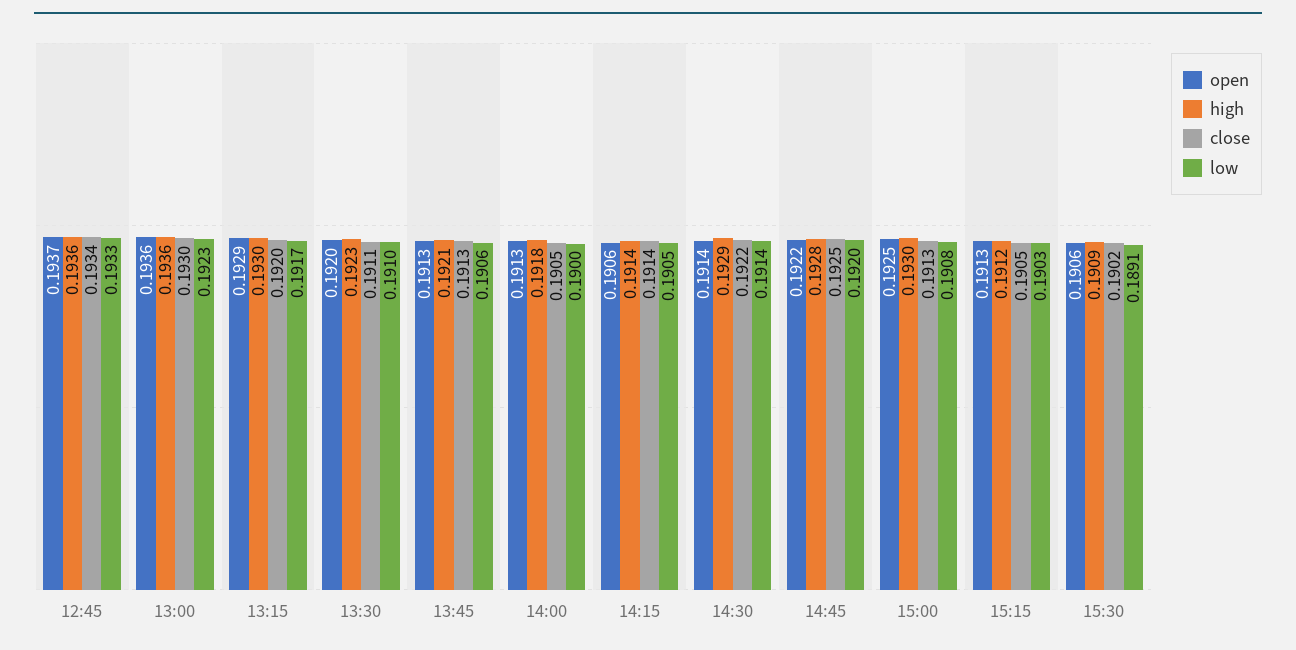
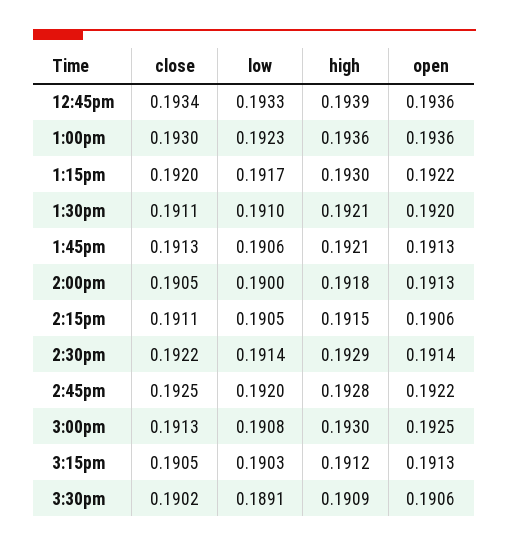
  {
    "open": {
-     "12:45": 0.1937,
+     "12:45": 0.1936,
      "13:00": 0.1936,
-     "13:15": 0.1929,
+     "13:15": 0.1922,
      "13:30": 0.192,
      "13:45": 0.1913,
      "14:00": 0.1913,
      "14:15": 0.1906,
      "14:30": 0.1914,
      "14:45": 0.1922,
      "15:00": 0.1925,
      "15:15": 0.1913,
      "15:30": 0.1906
    },
    "high": {
-     "12:45": 0.1936,
+     "12:45": 0.1939,
      "13:00": 0.1936,
      "13:15": 0.193,
-     "13:30": 0.1923,
+     "13:30": 0.1921,
      "13:45": 0.1921,
      "14:00": 0.1918,
-     "14:15": 0.1914,
+     "14:15": 0.1915,
      "14:30": 0.1929,
      "14:45": 0.1928,
      "15:00": 0.193,
      "15:15": 0.1912,
      "15:30": 0.1909
    },
    "close": {
      "12:45": 0.1934,
      "13:00": 0.193,
      "13:15": 0.192,
      "13:30": 0.1911,
      "13:45": 0.1913,
      "14:00": 0.1905,
-     "14:15": 0.1914,
+     "14:15": 0.1911,
      "14:30": 0.1922,
      "14:45": 0.1925,
      "15:00": 0.1913,
      "15:15": 0.1905,
      "15:30": 0.1902
    },
    "low": {
      "12:45": 0.1933,
      "13:00": 0.1923,
      "13:15": 0.1917,
      "13:30": 0.191,
      "13:45": 0.1906,
      "14:00": 0.19,
      "14:15": 0.1905,
      "14:30": 0.1914,
      "14:45": 0.192,
      "15:00": 0.1908,
      "15:15": 0.1903,
      "15:30": 0.1891
    }
  }

